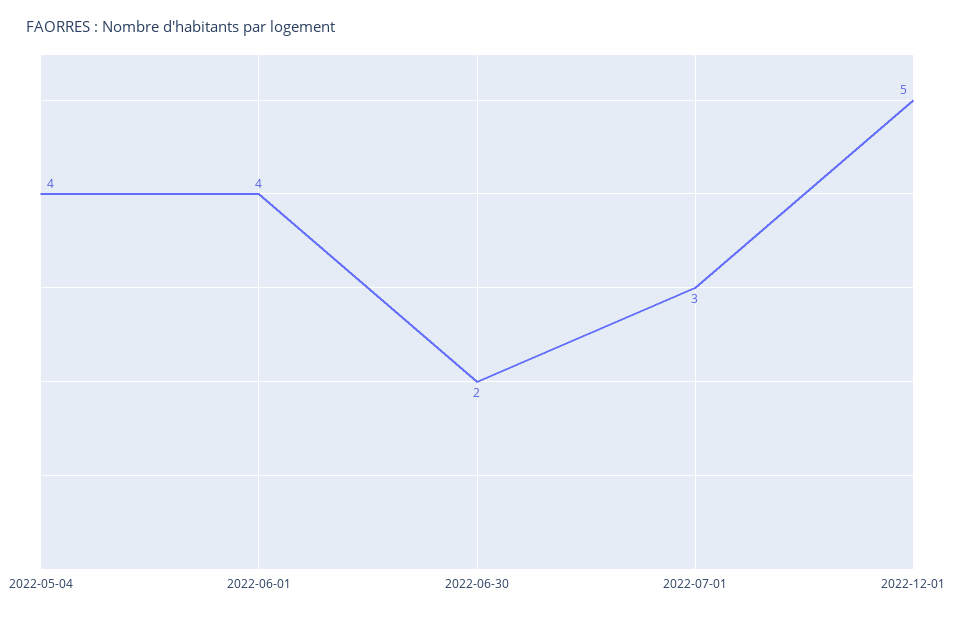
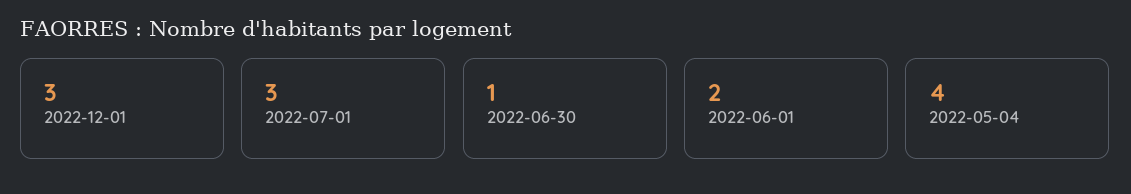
  {
    "2022-05-04": 4,
-   "2022-06-01": 4,
+   "2022-06-01": 2,
-   "2022-06-30": 2,
+   "2022-06-30": 1,
    "2022-07-01": 3,
-   "2022-12-01": 5
+   "2022-12-01": 3
  }

